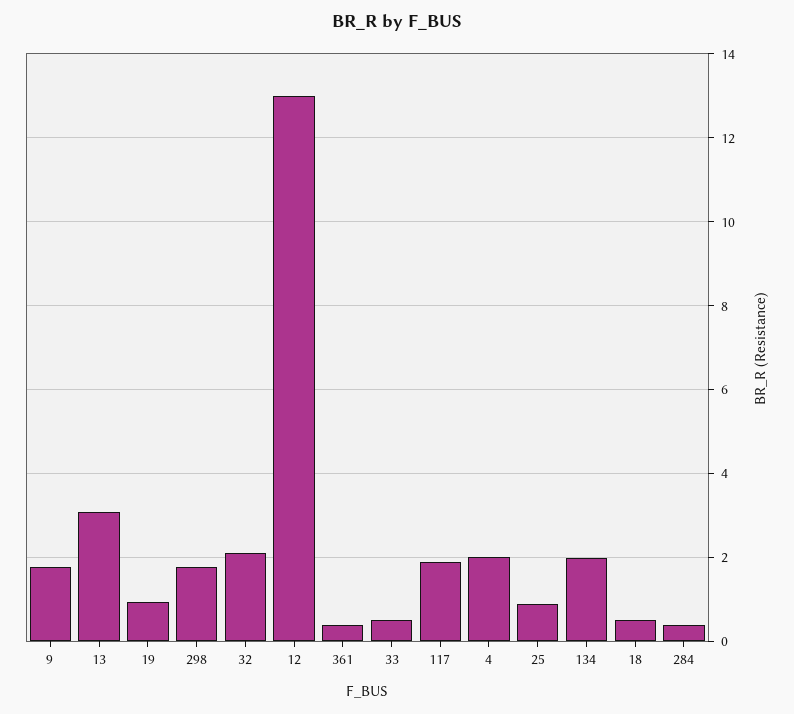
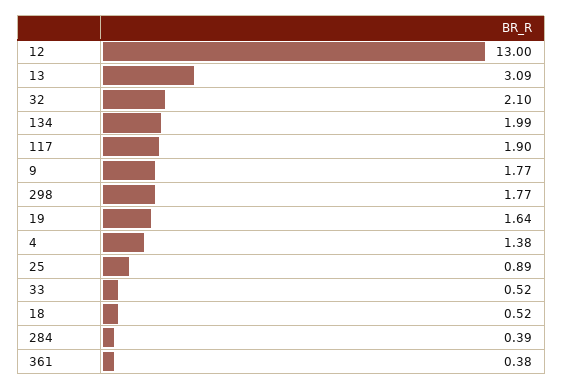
  {
    "9": 1.77,
    "13": 3.09,
-   "19": 1,
+   "19": 1.64,
    "298": 1.77,
    "32": 2.1,
    "12": 13,
    "361": 0.38,
    "33": 0.52,
    "117": 1.9,
-   "4": 2,
+   "4": 1.38,
    "25": 0.89,
    "134": 1.99,
    "18": 0.52,
    "284": 0.39
  }

